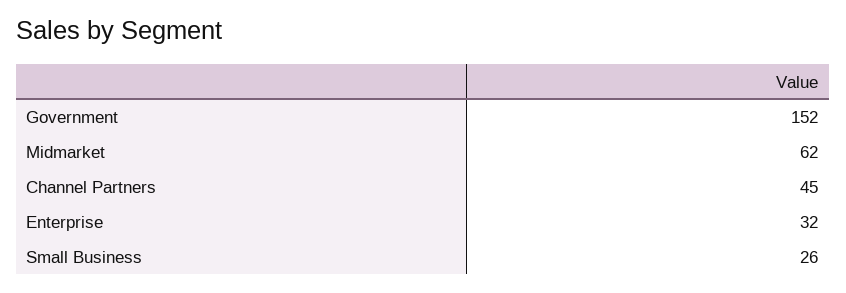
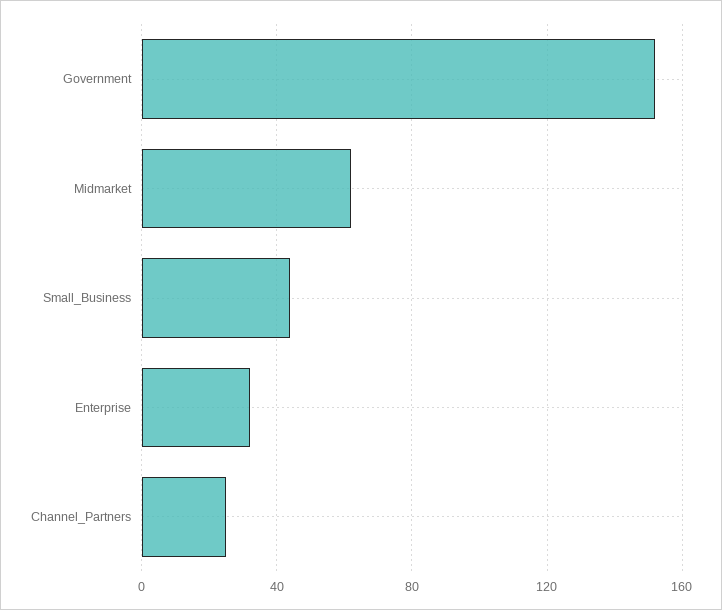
  {
    "Government": 152,
    "Midmarket": 62,
-   "Channel Partners": 45,
+   "Channel Partners": 25,
    "Enterprise": 32,
-   "Small Business": 26
+   "Small Business": 45
  }

